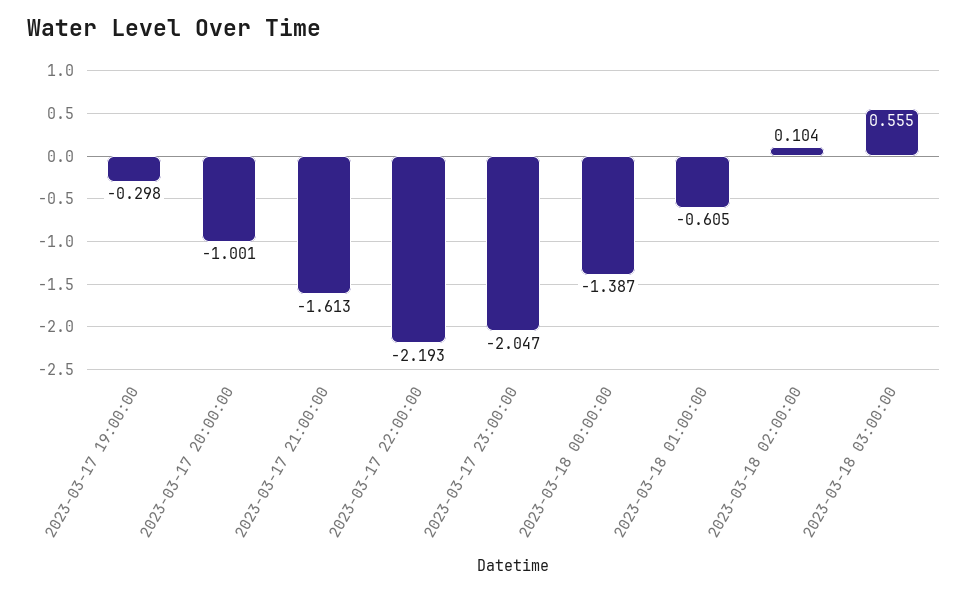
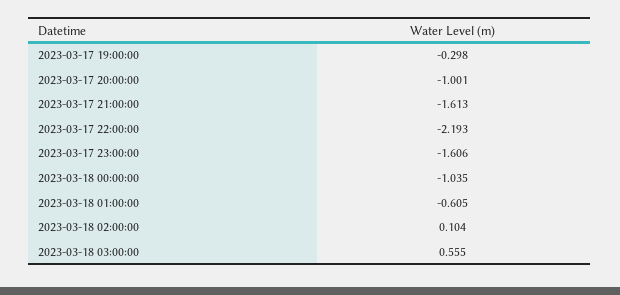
  {
    "2023-03-17 19:00:00": -0.298,
    "2023-03-17 20:00:00": -1.001,
    "2023-03-17 21:00:00": -1.613,
    "2023-03-17 22:00:00": -2.193,
-   "2023-03-17 23:00:00": -2.047,
+   "2023-03-17 23:00:00": -1.606,
-   "2023-03-18 00:00:00": -1.387,
+   "2023-03-18 00:00:00": -1.035,
    "2023-03-18 01:00:00": -0.605,
    "2023-03-18 02:00:00": 0.104,
    "2023-03-18 03:00:00": 0.555
  }

